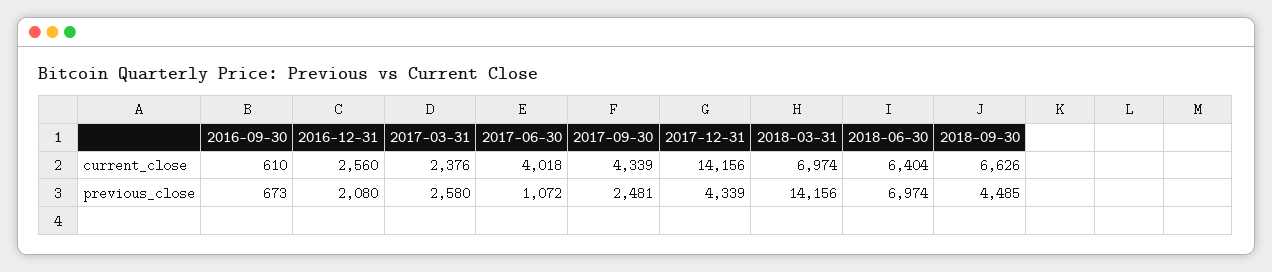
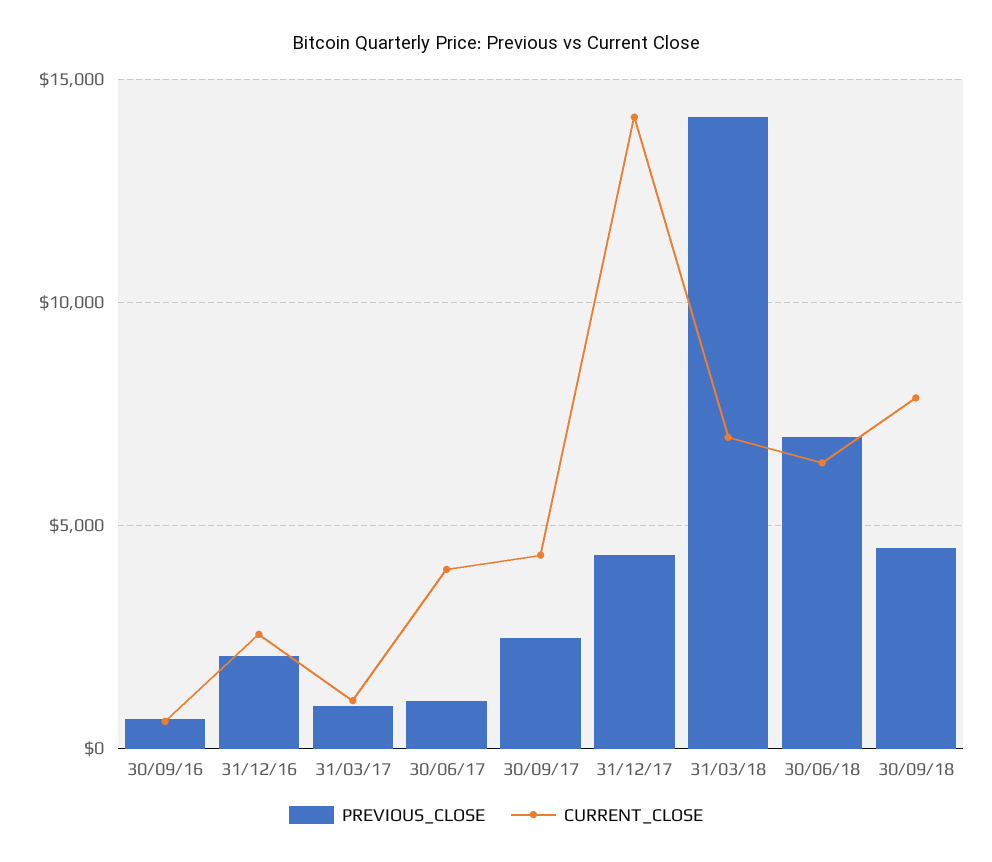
  {
    "current_close": {
      "2016-09-30": 610,
      "2016-12-31": 2560,
-     "2017-03-31": 2376,
+     "2017-03-31": 1000,
      "2017-06-30": 4018,
      "2017-09-30": 4339,
      "2017-12-31": 14156,
      "2018-03-31": 6974,
      "2018-06-30": 6404,
-     "2018-09-30": 6626
+     "2018-09-30": 8000
    },
    "previous_close": {
      "2016-09-30": 673,
      "2016-12-31": 2080,
-     "2017-03-31": 2580,
+     "2017-03-31": 1000,
      "2017-06-30": 1072,
      "2017-09-30": 2481,
      "2017-12-31": 4339,
      "2018-03-31": 14156,
      "2018-06-30": 6974,
      "2018-09-30": 4485
    }
  }

